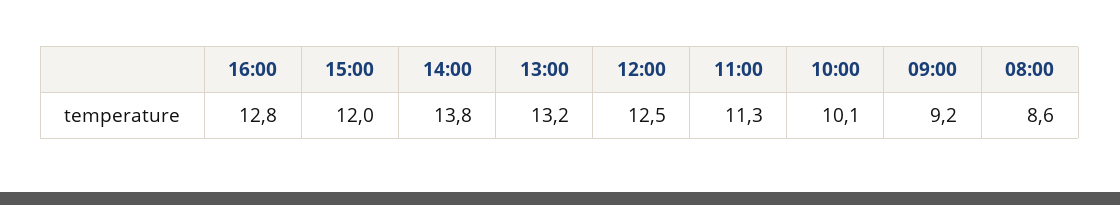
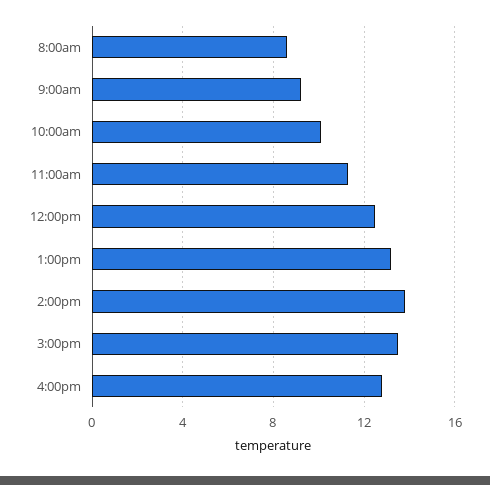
  {
    "16:00": 12.8,
-   "15:00": 12,
+   "15:00": 13.5,
    "14:00": 13.8,
    "13:00": 13.2,
    "12:00": 12.5,
    "11:00": 11.3,
    "10:00": 10.1,
    "09:00": 9.2,
    "08:00": 8.6
  }

